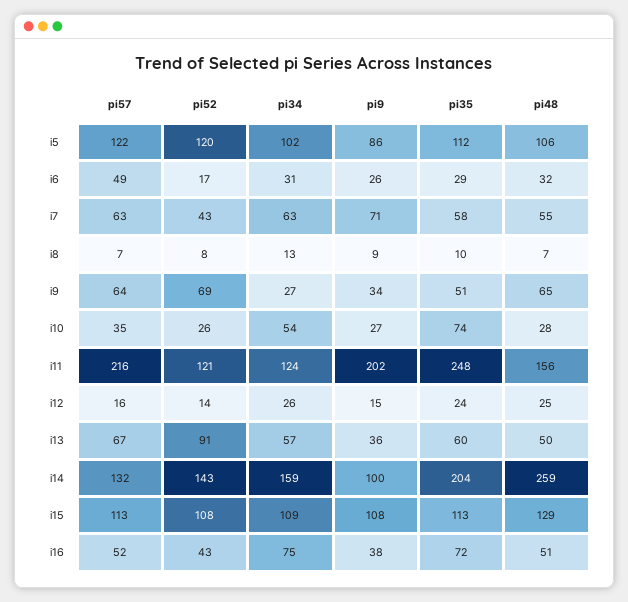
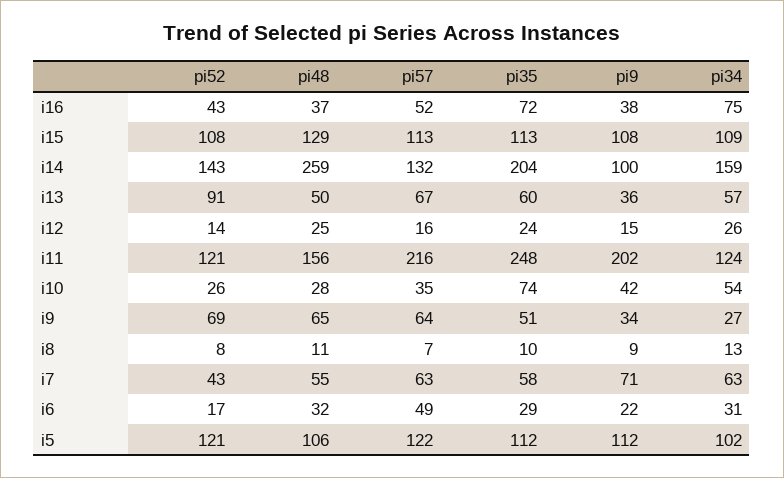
  {
    "pi57": {
      "i5": 122,
      "i6": 49,
      "i7": 63,
      "i8": 7,
      "i9": 64,
      "i10": 35,
      "i11": 216,
      "i12": 16,
      "i13": 67,
      "i14": 132,
      "i15": 113,
      "i16": 52
    },
    "pi52": {
-     "i5": 120,
+     "i5": 121,
      "i6": 17,
      "i7": 43,
      "i8": 8,
      "i9": 69,
      "i10": 26,
      "i11": 121,
      "i12": 14,
      "i13": 91,
      "i14": 143,
      "i15": 108,
      "i16": 43
    },
    "pi34": {
      "i5": 102,
      "i6": 31,
      "i7": 63,
      "i8": 13,
      "i9": 27,
      "i10": 54,
      "i11": 124,
      "i12": 26,
      "i13": 57,
      "i14": 159,
      "i15": 109,
      "i16": 75
    },
    "pi9": {
-     "i5": 86,
+     "i5": 112,
-     "i6": 26,
+     "i6": 22,
      "i7": 71,
      "i8": 9,
      "i9": 34,
-     "i10": 27,
+     "i10": 42,
      "i11": 202,
      "i12": 15,
      "i13": 36,
      "i14": 100,
      "i15": 108,
      "i16": 38
    },
    "pi35": {
      "i5": 112,
      "i6": 29,
      "i7": 58,
      "i8": 10,
      "i9": 51,
      "i10": 74,
      "i11": 248,
      "i12": 24,
      "i13": 60,
      "i14": 204,
      "i15": 113,
      "i16": 72
    },
    "pi48": {
      "i5": 106,
      "i6": 32,
      "i7": 55,
-     "i8": 7,
+     "i8": 11,
      "i9": 65,
      "i10": 28,
      "i11": 156,
      "i12": 25,
      "i13": 50,
      "i14": 259,
      "i15": 129,
-     "i16": 51
+     "i16": 37
    }
  }

